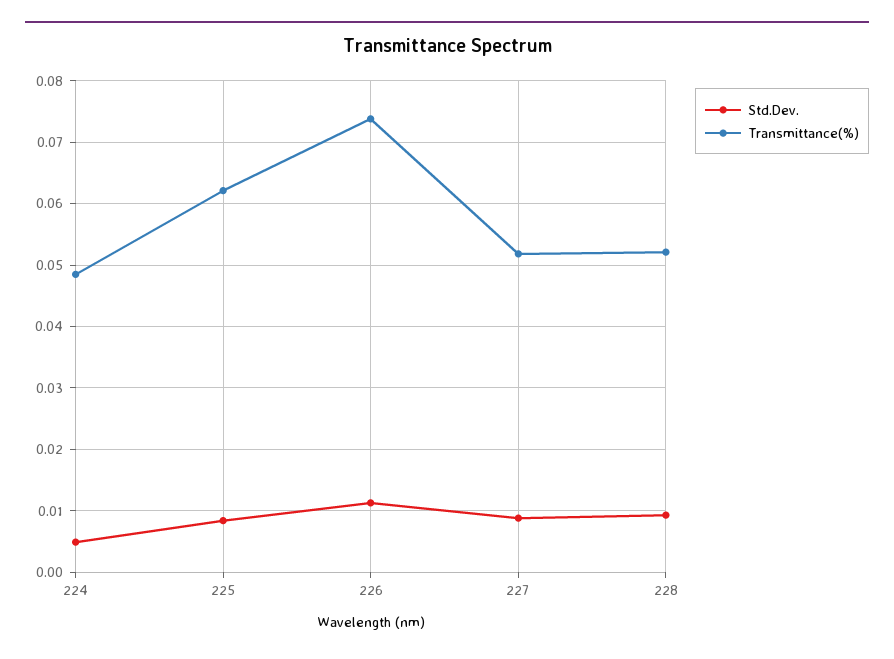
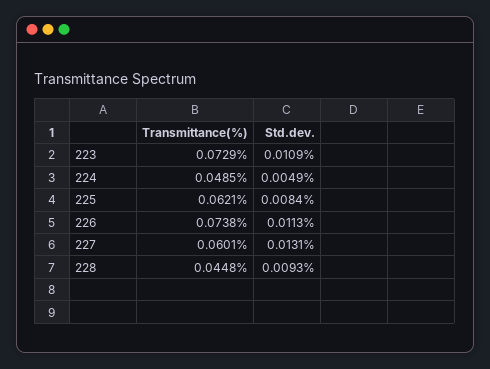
  {
    "Std.Dev.": {
      "224": 0.0049,
      "225": 0.0084,
      "226": 0.0113,
-     "227": 0.009,
+     "227": 0.0131,
-     "228": 0.0093
+     "228": 0.0093,
+     "223": 0.0109
    },
    "Transmittance(%)": {
      "224": 0.0485,
      "225": 0.0621,
      "226": 0.0738,
-     "227": 0.052,
+     "227": 0.0601,
-     "228": 0.052
+     "228": 0.0448,
+     "223": 0.0729
    }
  }

